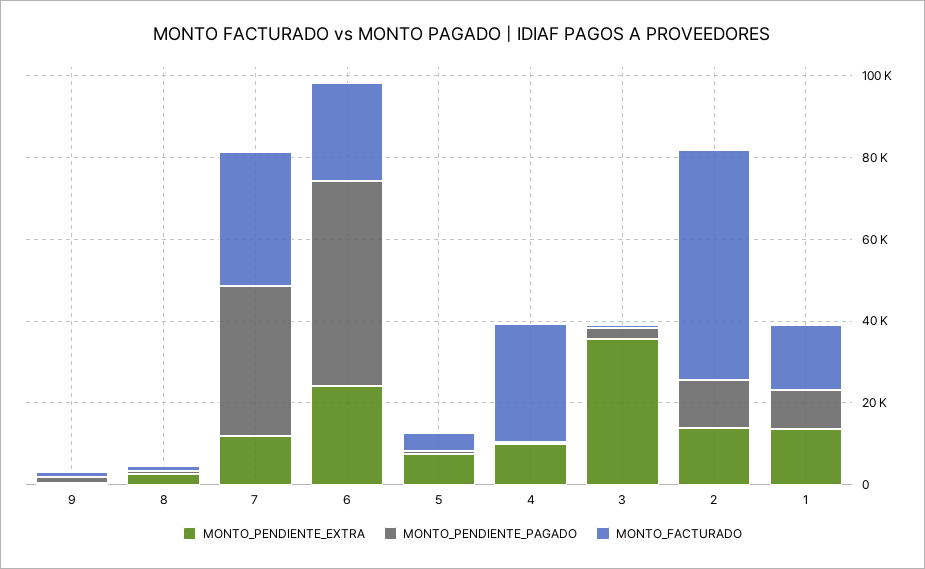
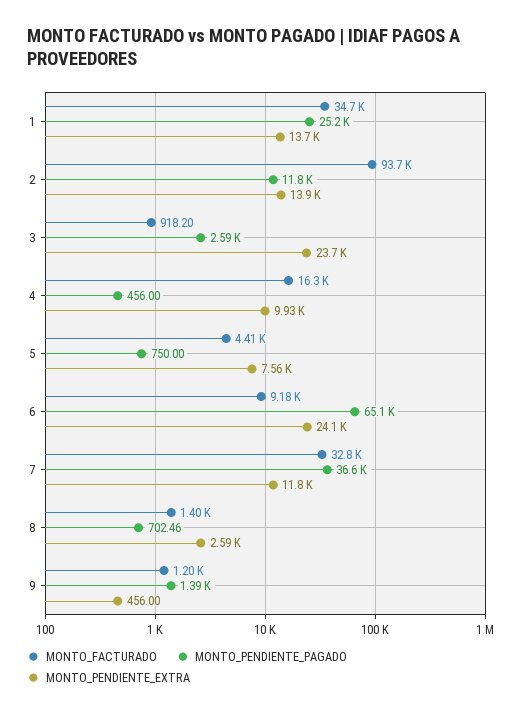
  {
    "MONTO_PENDIENTE_EXTRA": {
      "9": 456,
      "8": 2590,
      "7": 11800,
      "6": 24100,
      "5": 7560,
      "4": 9930,
-     "3": 35000,
+     "3": 23700,
      "2": 13900,
      "1": 13700
    },
    "MONTO_PENDIENTE_PAGADO": {
      "9": 1390,
      "8": 702.46,
      "7": 36600,
-     "6": 50000,
+     "6": 65100,
      "5": 750,
      "4": 456,
      "3": 2590,
      "2": 11800,
-     "1": 10000
+     "1": 25200
    },
    "MONTO_FACTURADO": {
      "9": 1200,
      "8": 1400,
      "7": 32800,
-     "6": 25000,
+     "6": 9180,
      "5": 4410,
-     "4": 30000,
+     "4": 16300,
      "3": 918.2,
-     "2": 55000,
+     "2": 93700,
-     "1": 15000
+     "1": 34700
    }
  }

